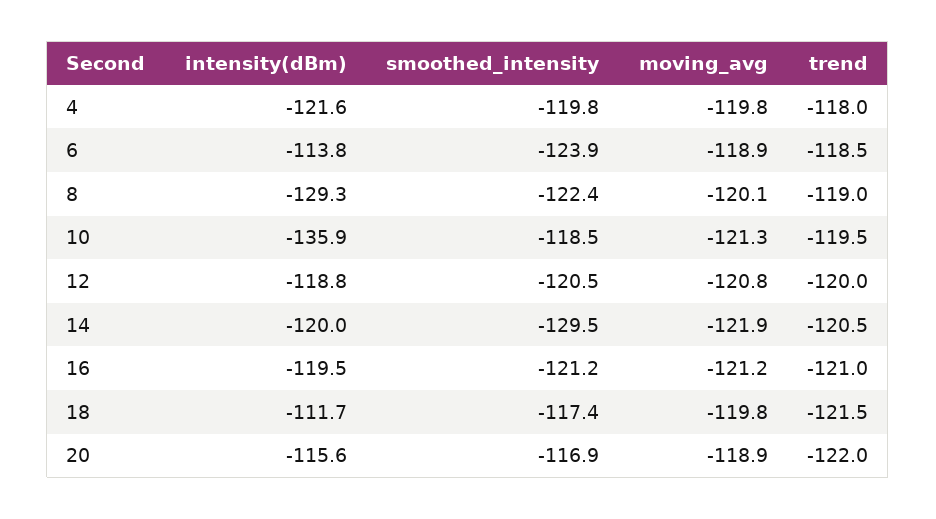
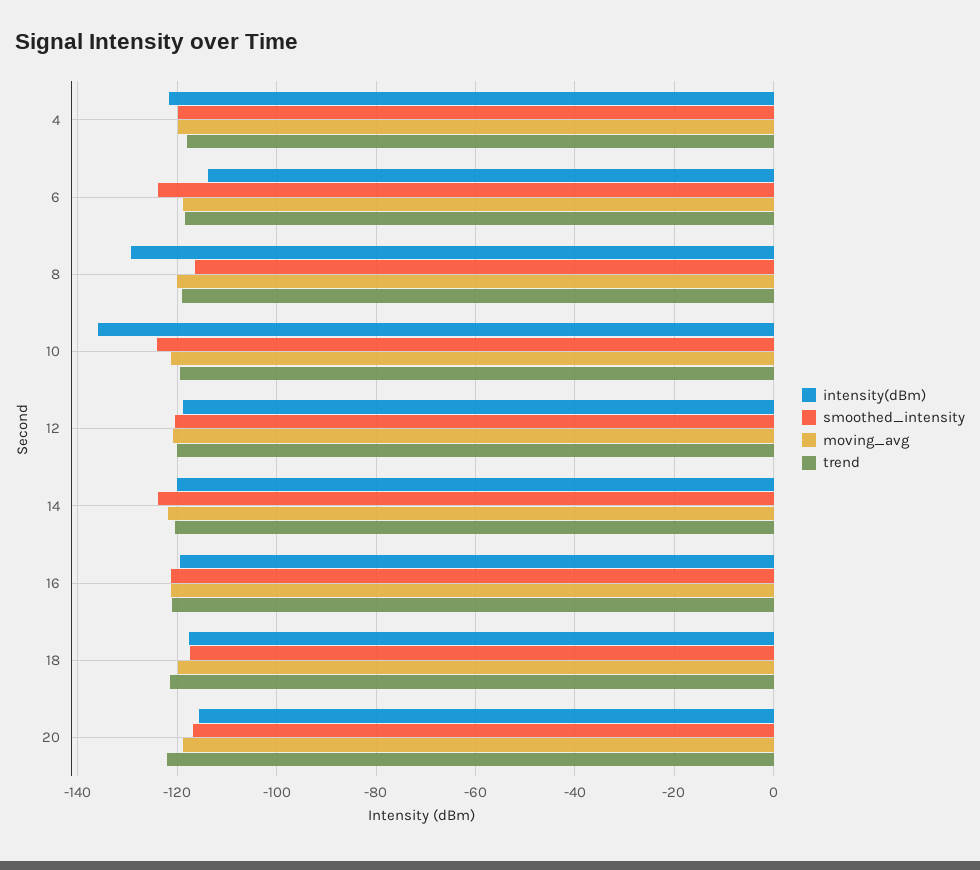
  {
    "intensity(dBm)": {
      "4": -121.6,
      "6": -113.8,
      "8": -129.3,
      "10": -135.9,
      "12": -118.8,
      "14": -120,
      "16": -119.5,
-     "18": -111.7,
+     "18": -118,
      "20": -115.6
    },
    "smoothed_intensity": {
      "4": -119.8,
      "6": -123.9,
-     "8": -122.4,
+     "8": -116,
-     "10": -118.5,
+     "10": -124,
      "12": -120.5,
-     "14": -129.5,
+     "14": -124,
      "16": -121.2,
      "18": -117.4,
      "20": -116.9
    },
    "moving_avg": {
      "4": -119.8,
      "6": -118.9,
      "8": -120.1,
      "10": -121.3,
      "12": -120.8,
      "14": -121.9,
      "16": -121.2,
      "18": -119.8,
      "20": -118.9
    },
    "trend": {
      "4": -118,
      "6": -118.5,
      "8": -119,
      "10": -119.5,
      "12": -120,
      "14": -120.5,
      "16": -121,
      "18": -121.5,
      "20": -122
    }
  }

